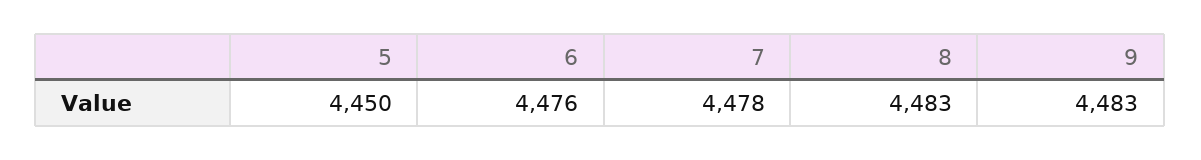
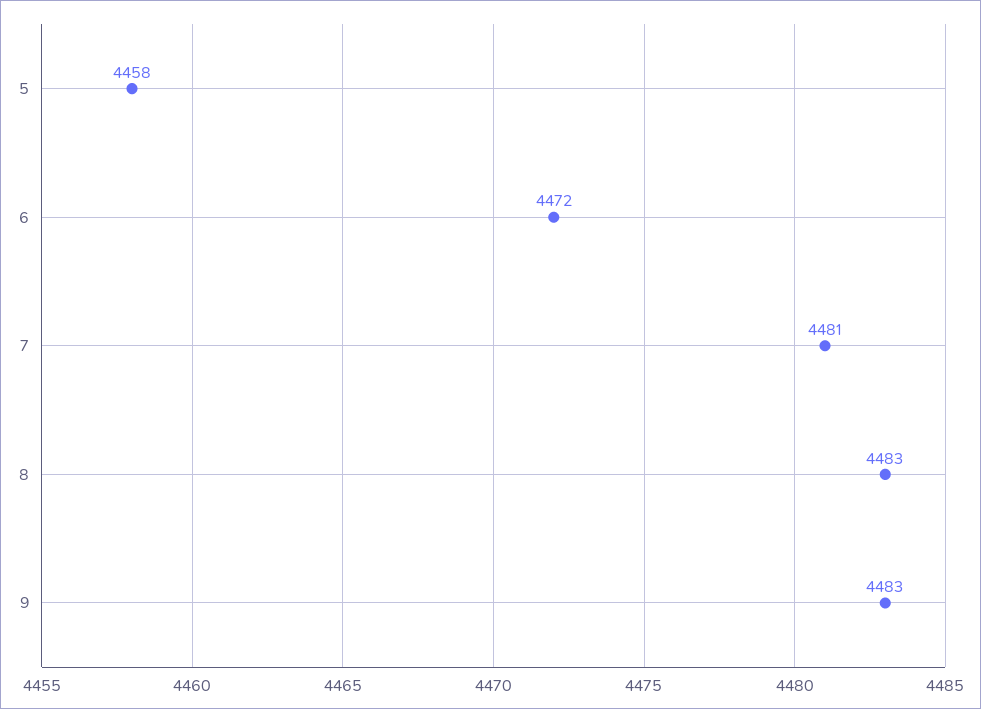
  {
-   "5": 4450,
+   "5": 4458,
-   "6": 4476,
+   "6": 4472,
-   "7": 4478,
+   "7": 4481,
    "8": 4483,
    "9": 4483
  }

